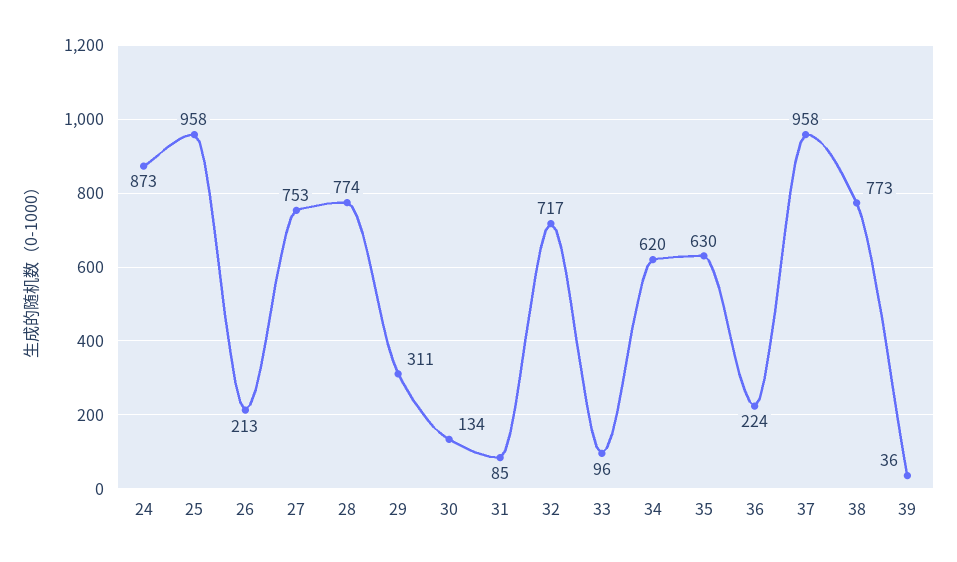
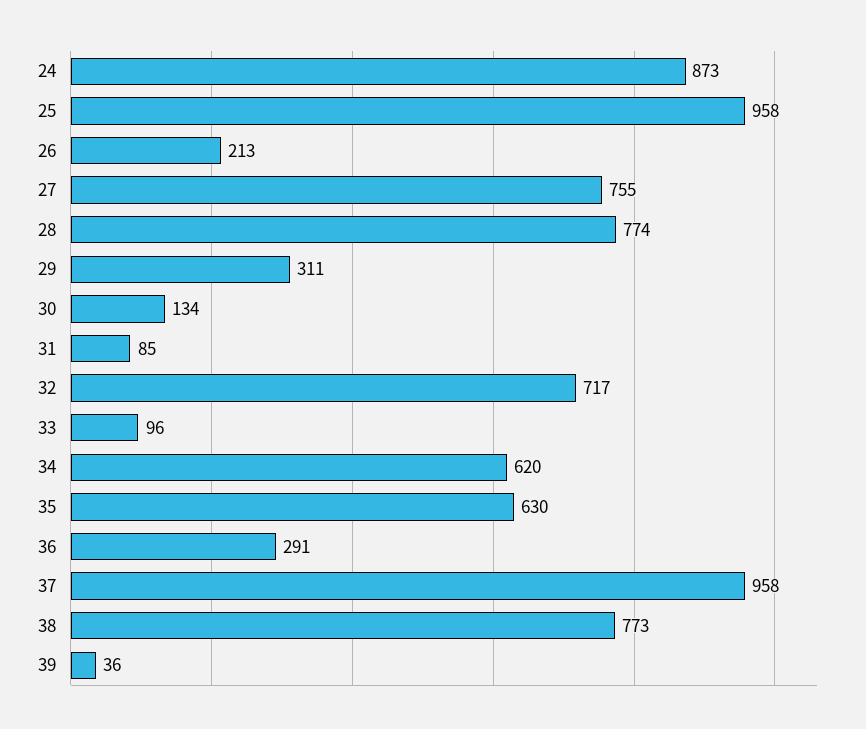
  {
    "24": 873,
    "25": 958,
    "26": 213,
-   "27": 753,
+   "27": 755,
    "28": 774,
    "29": 311,
    "30": 134,
    "31": 85,
    "32": 717,
    "33": 96,
    "34": 620,
    "35": 630,
-   "36": 224,
+   "36": 291,
    "37": 958,
    "38": 773,
    "39": 36
  }

